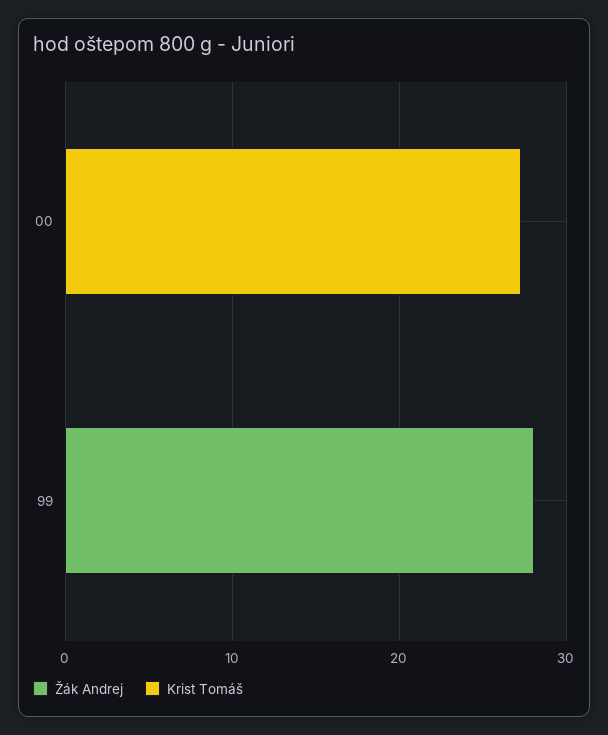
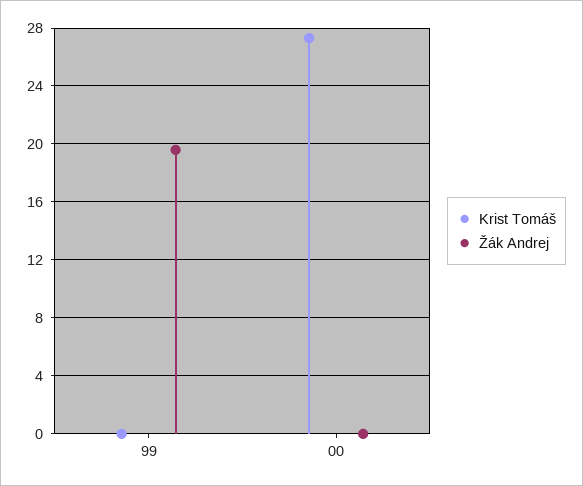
  {
    "Žák Andrej": {
      "00": 0,
-     "99": 28
+     "99": 19.5
    },
    "Krist Tomáš": {
      "00": 27.5,
      "99": 0
    }
  }

